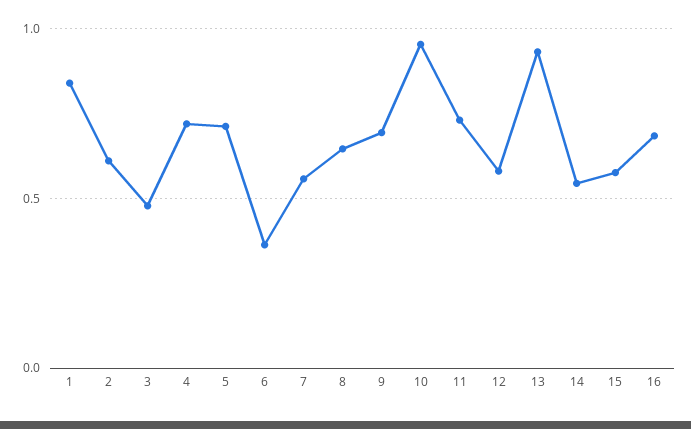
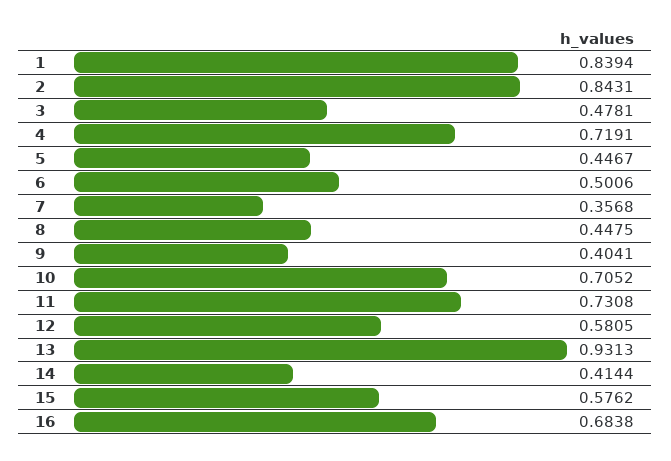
  {
    "1": 0.8394,
-   "2": 0.6,
+   "2": 0.8431,
    "3": 0.4781,
    "4": 0.7191,
-   "5": 0.7,
+   "5": 0.4467,
-   "6": 0.35,
+   "6": 0.5006,
-   "7": 0.55,
+   "7": 0.3568,
-   "8": 0.65,
+   "8": 0.4475,
-   "9": 0.7,
+   "9": 0.4041,
-   "10": 0.95,
+   "10": 0.7052,
    "11": 0.7308,
    "12": 0.5805,
    "13": 0.9313,
-   "14": 0.55,
+   "14": 0.4144,
    "15": 0.5762,
    "16": 0.6838
  }

